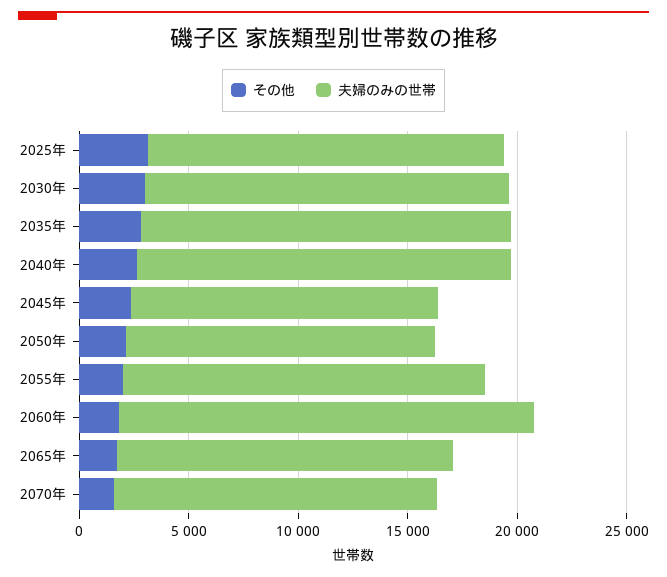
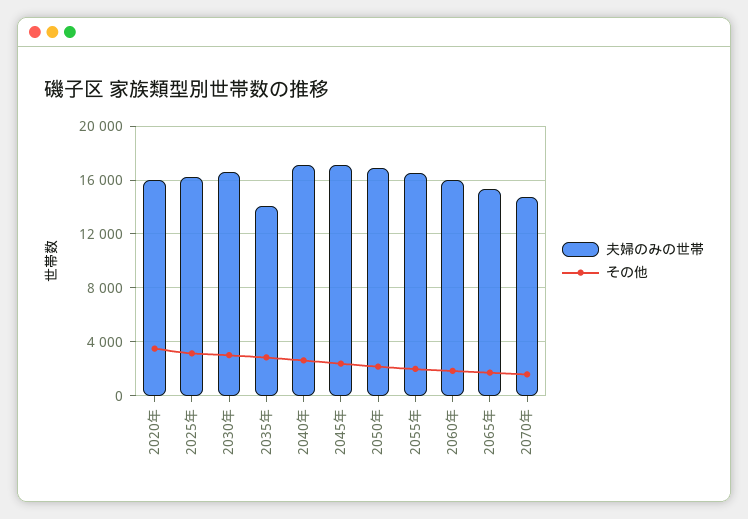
  {
    "その他": {
      "2025年": 3000,
      "2030年": 3000,
      "2035年": 3000,
      "2040年": 2500,
      "2045年": 2500,
      "2050年": 2000,
      "2055年": 2000,
      "2060年": 2000,
      "2065年": 1500,
-     "2070年": 1500
+     "2070年": 1500,
+     "2020年": 3500
    },
    "夫婦のみの世帯": {
      "2025年": 16000,
      "2030年": 16500,
-     "2035年": 17000,
+     "2035年": 14000,
      "2040年": 17000,
-     "2045年": 14000,
+     "2045年": 17000,
-     "2050年": 14000,
+     "2050年": 17000,
      "2055年": 16500,
-     "2060年": 19000,
+     "2060年": 16000,
      "2065年": 15500,
-     "2070年": 15000
+     "2070年": 15000,
+     "2020年": 16000
    }
  }

